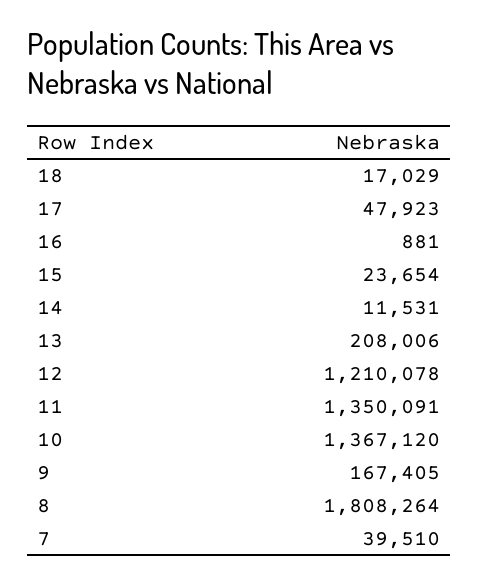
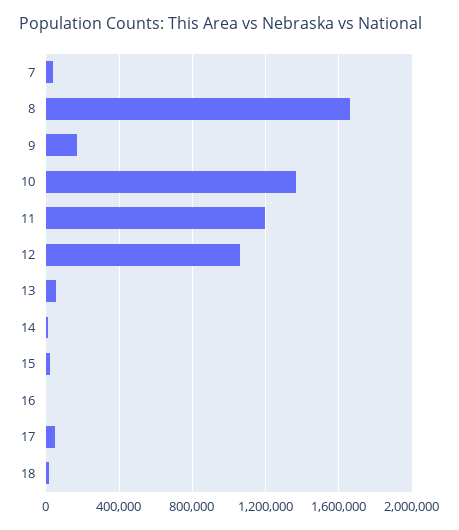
  {
    "18": 17029,
    "17": 47923,
    "16": 881,
    "15": 23654,
    "14": 11531,
-   "13": 208006,
+   "13": 50000,
-   "12": 1210078,
+   "12": 1050000,
-   "11": 1350091,
+   "11": 1200000,
    "10": 1367120,
    "9": 167405,
-   "8": 1808264,
+   "8": 1650000,
    "7": 39510
  }

